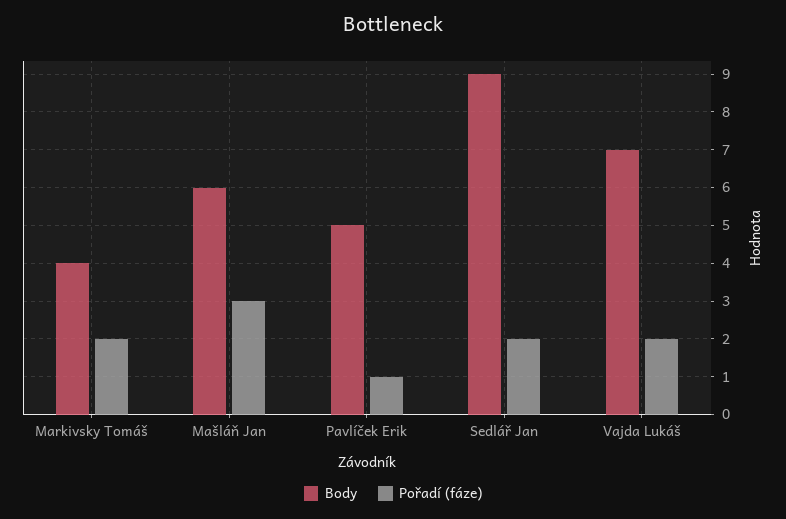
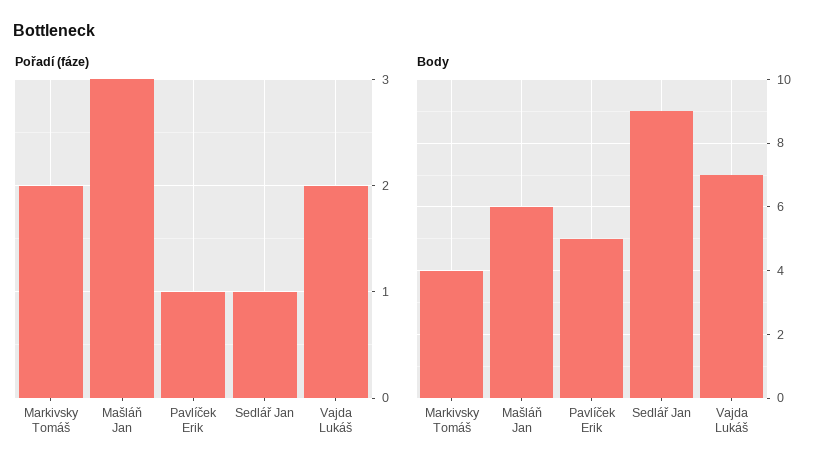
  {
    "Body": {
      "Markivsky Tomáš": 4,
      "Mašláň Jan": 6,
      "Pavlíček Erik": 5,
      "Sedlář Jan": 9,
      "Vajda Lukáš": 7
    },
    "Pořadí (fáze)": {
      "Markivsky Tomáš": 2,
      "Mašláň Jan": 3,
      "Pavlíček Erik": 1,
-     "Sedlář Jan": 2,
+     "Sedlář Jan": 1,
      "Vajda Lukáš": 2
    }
  }

